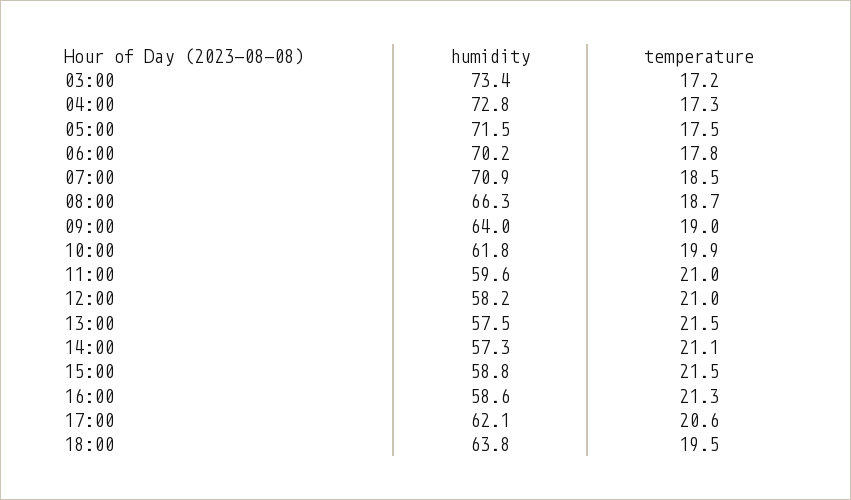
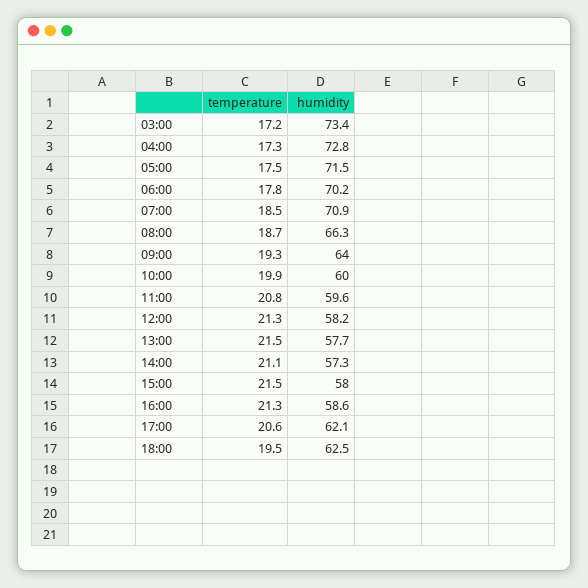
  {
    "humidity": {
      "03:00": 73.4,
      "04:00": 72.8,
      "05:00": 71.5,
      "06:00": 70.2,
      "07:00": 70.9,
      "08:00": 66.3,
      "09:00": 64,
-     "10:00": 61.8,
+     "10:00": 60,
      "11:00": 59.6,
      "12:00": 58.2,
-     "13:00": 57.5,
+     "13:00": 57.7,
      "14:00": 57.3,
-     "15:00": 58.8,
+     "15:00": 58,
      "16:00": 58.6,
      "17:00": 62.1,
-     "18:00": 63.8
+     "18:00": 62.5
    },
    "temperature": {
      "03:00": 17.2,
      "04:00": 17.3,
      "05:00": 17.5,
      "06:00": 17.8,
      "07:00": 18.5,
      "08:00": 18.7,
-     "09:00": 19,
+     "09:00": 19.3,
      "10:00": 19.9,
-     "11:00": 21,
+     "11:00": 20.8,
-     "12:00": 21,
+     "12:00": 21.3,
      "13:00": 21.5,
      "14:00": 21.1,
      "15:00": 21.5,
      "16:00": 21.3,
      "17:00": 20.6,
      "18:00": 19.5
    }
  }

